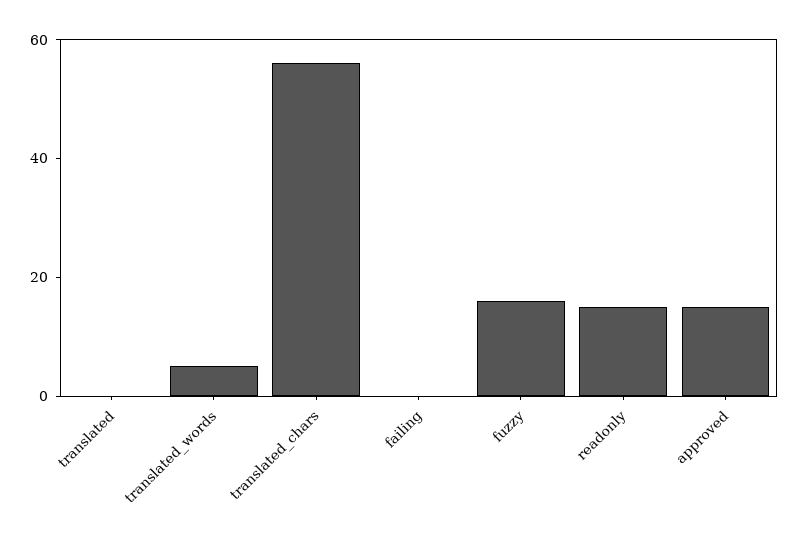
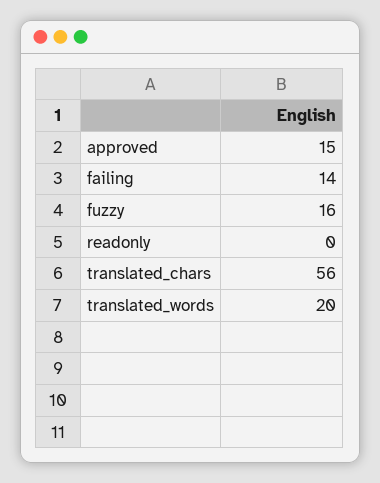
  {
-   "translated": 0,
-   "translated_words": 5,
+   "translated_words": 20,
    "translated_chars": 56,
-   "failing": 0,
+   "failing": 14,
    "fuzzy": 16,
-   "readonly": 15,
+   "readonly": 0,
    "approved": 15
  }

